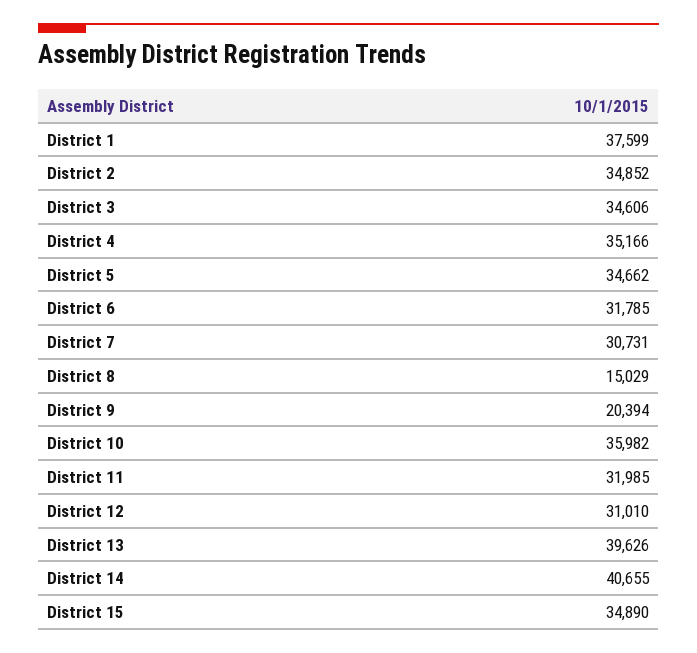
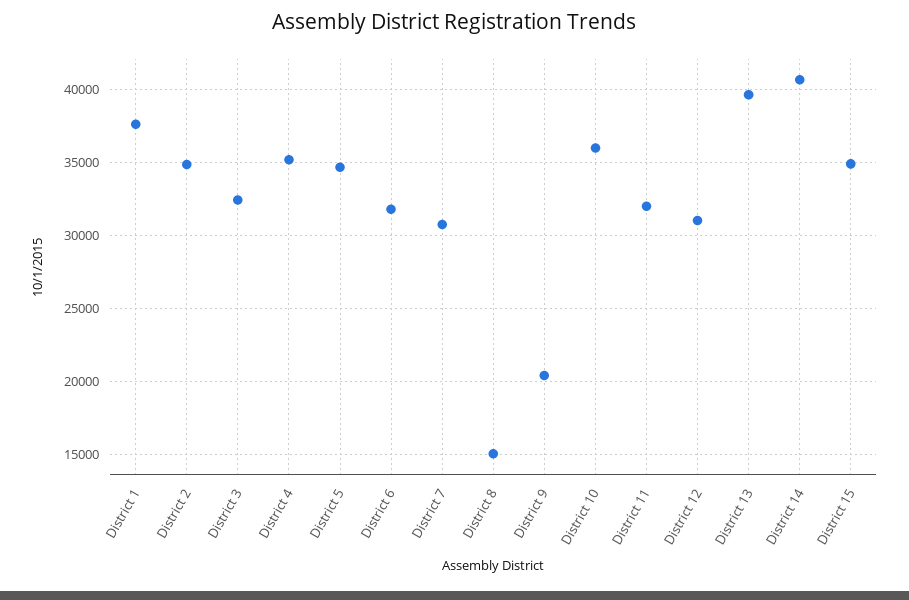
  {
    "District 1": 37599,
    "District 2": 34852,
-   "District 3": 34606,
+   "District 3": 32500,
    "District 4": 35166,
    "District 5": 34662,
    "District 6": 31785,
    "District 7": 30731,
    "District 8": 15029,
    "District 9": 20394,
    "District 10": 35982,
    "District 11": 31985,
    "District 12": 31010,
    "District 13": 39626,
    "District 14": 40655,
    "District 15": 34890
  }

